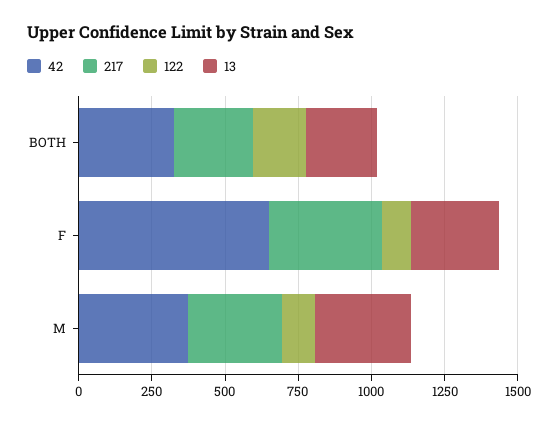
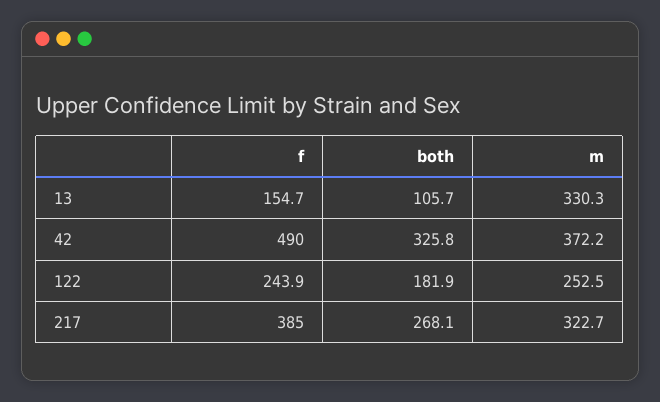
  {
    "42": {
      "BOTH": 325.8,
-     "F": 650,
+     "F": 490,
      "M": 372.2
    },
    "217": {
      "BOTH": 268.1,
      "F": 385,
      "M": 322.7
    },
    "122": {
      "BOTH": 181.9,
-     "F": 100,
+     "F": 243.9,
-     "M": 100
+     "M": 252.5
    },
    "13": {
-     "BOTH": 250,
+     "BOTH": 105.7,
-     "F": 300,
+     "F": 154.7,
      "M": 330.3
    }
  }

